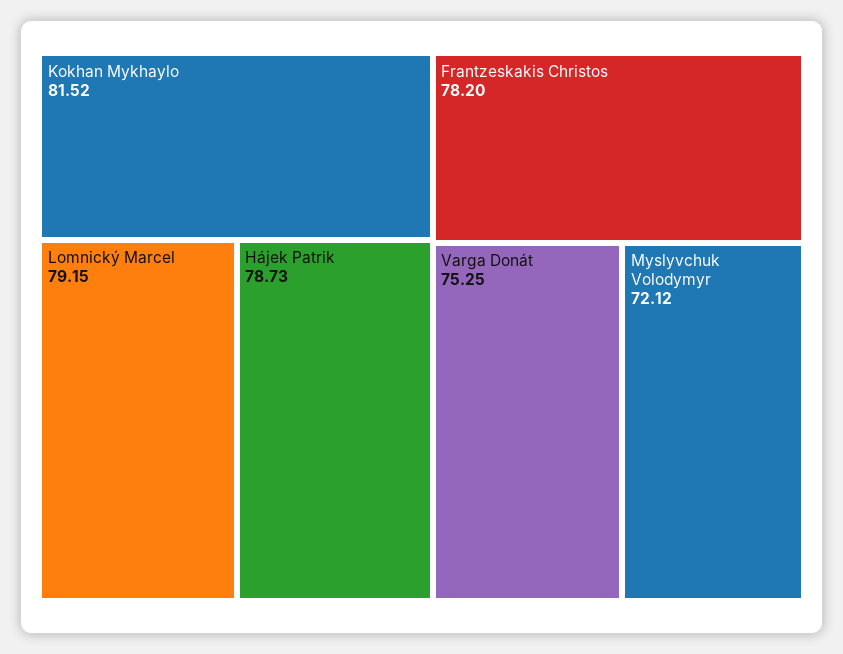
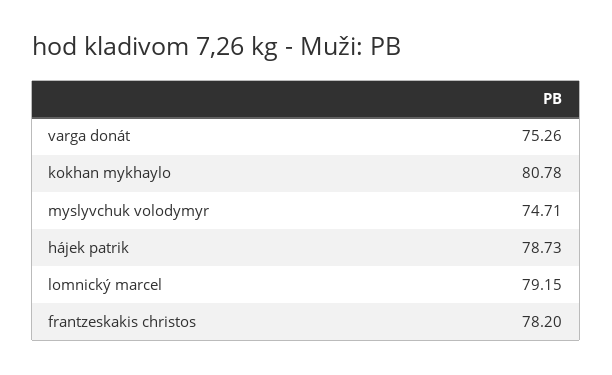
  {
-   "Kokhan Mykhaylo": 81.52,
+   "Kokhan Mykhaylo": 80.78,
    "Lomnický Marcel": 79.15,
    "Hájek Patrik": 78.73,
    "Frantzeskakis Christos": 78.2,
-   "Varga Donát": 75.25,
+   "Varga Donát": 75.26,
-   "Myslyvchuk Volodymyr": 72.12
+   "Myslyvchuk Volodymyr": 74.71
  }

